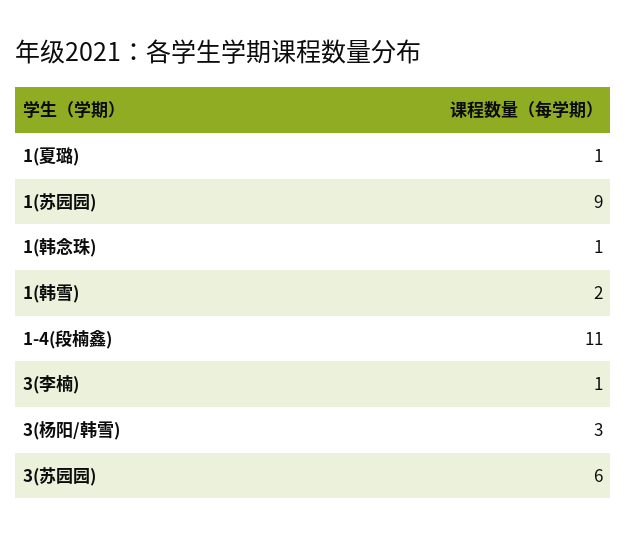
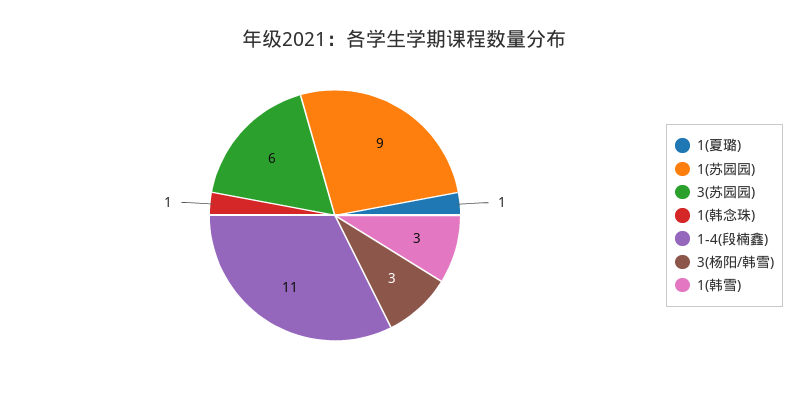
  {
    "1(夏璐)": 1,
    "1(苏园园)": 9,
    "1(韩念珠)": 1,
-   "1(韩雪)": 2,
+   "1(韩雪)": 3,
    "1-4(段楠鑫)": 11,
-   "3(李楠)": 1,
    "3(杨阳/韩雪)": 3,
    "3(苏园园)": 6
  }

